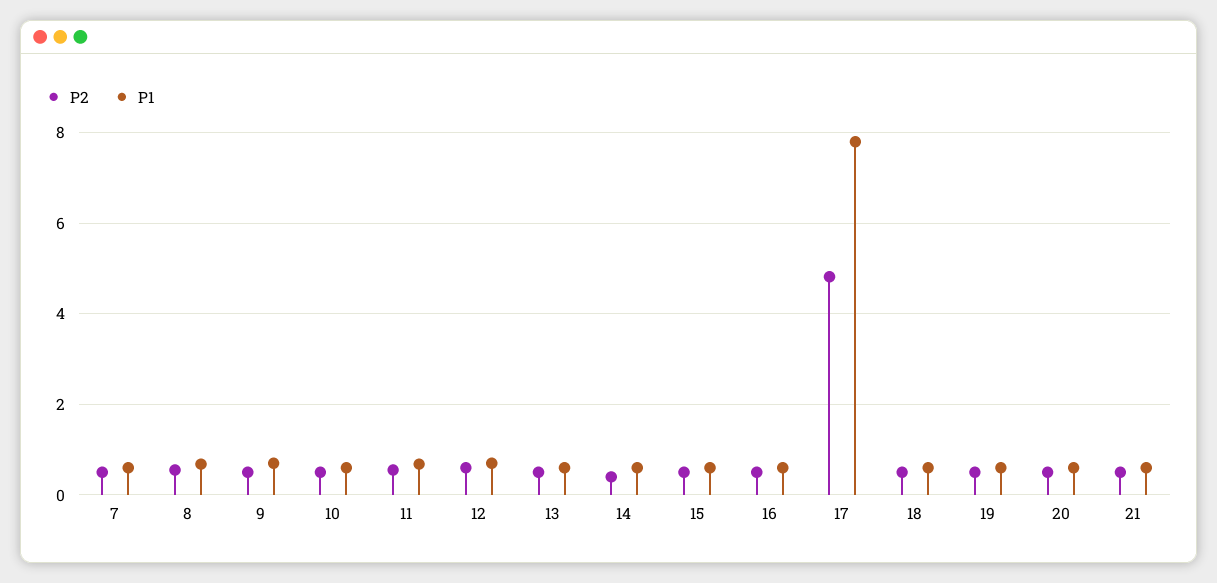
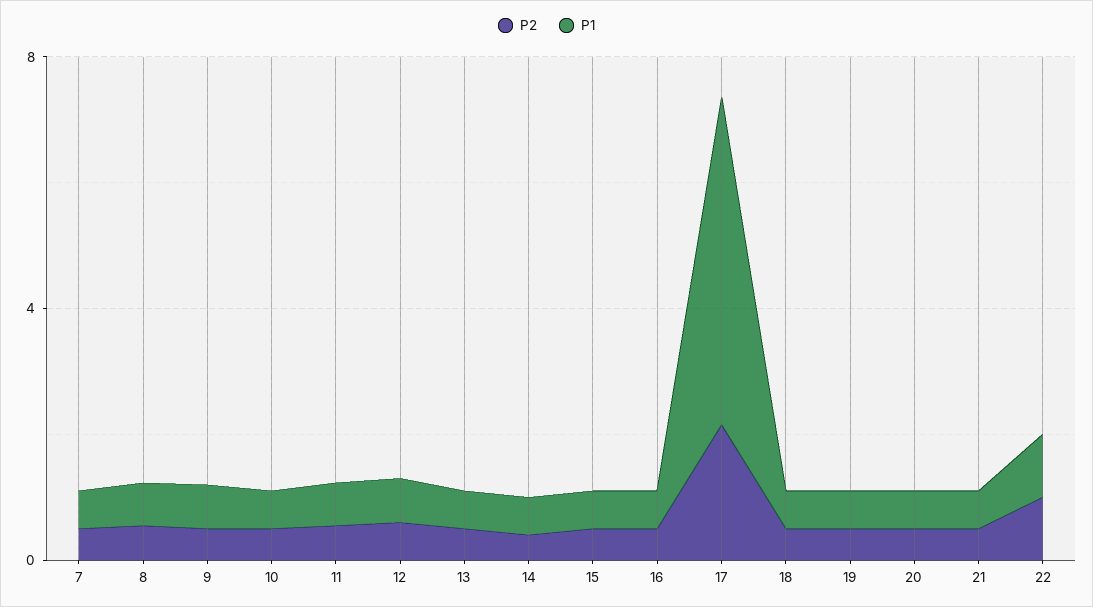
  {
    "P2": {
      "7": 0.6,
      "8": 0.6,
      "9": 0.6,
      "10": 0.6,
      "11": 0.6,
      "12": 0.6,
      "13": 0.6,
      "14": 0.4,
      "15": 0.6,
      "16": 0.6,
-     "17": 4.8,
+     "17": 2,
      "18": 0.6,
      "19": 0.6,
      "20": 0.6,
-     "21": 0.6
+     "21": 0.6,
+     "22": 1
    },
    "P1": {
      "7": 0.6,
      "8": 0.6,
      "9": 0.8,
      "10": 0.6,
      "11": 0.6,
      "12": 0.8,
      "13": 0.6,
      "14": 0.6,
      "15": 0.6,
      "16": 0.6,
-     "17": 7.8,
+     "17": 5,
      "18": 0.6,
      "19": 0.6,
      "20": 0.6,
-     "21": 0.6
+     "21": 0.6,
+     "22": 1
    }
  }

